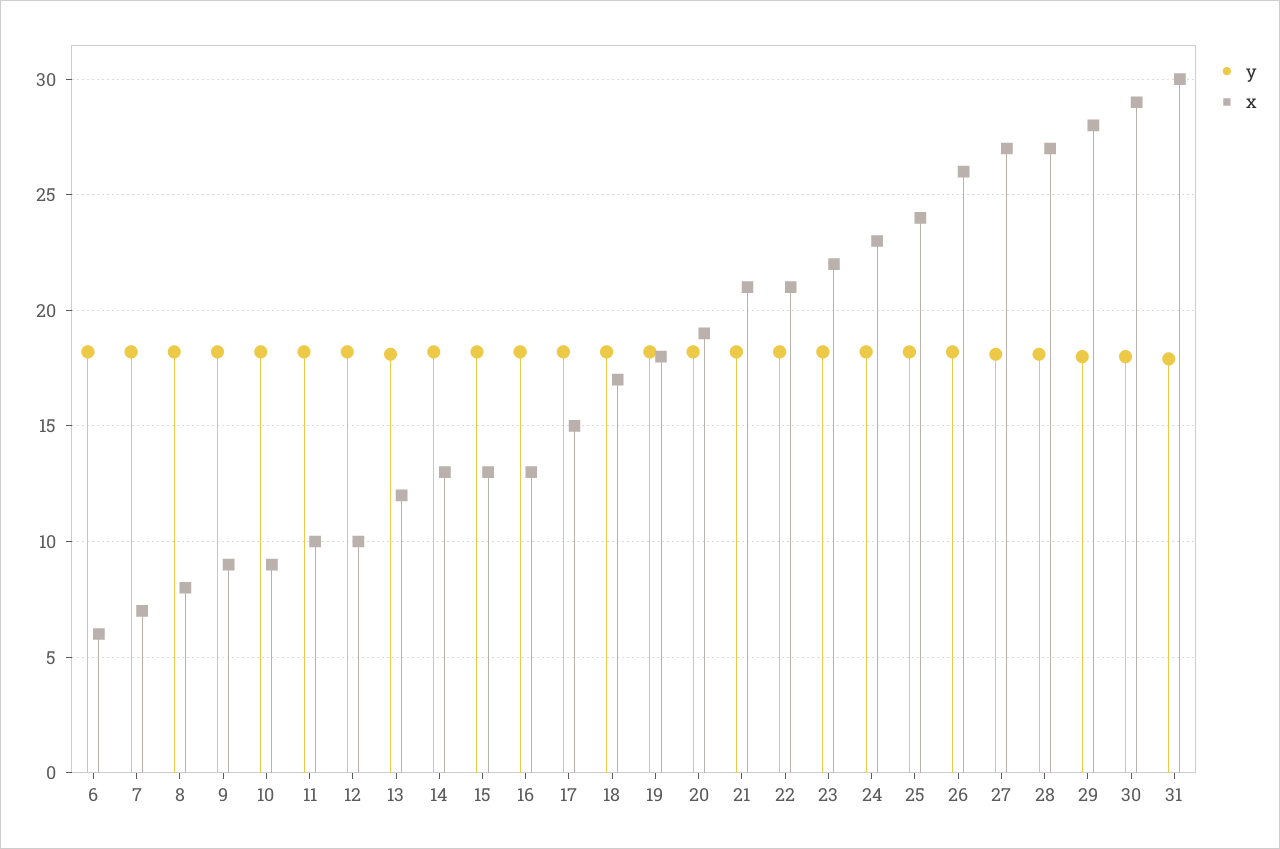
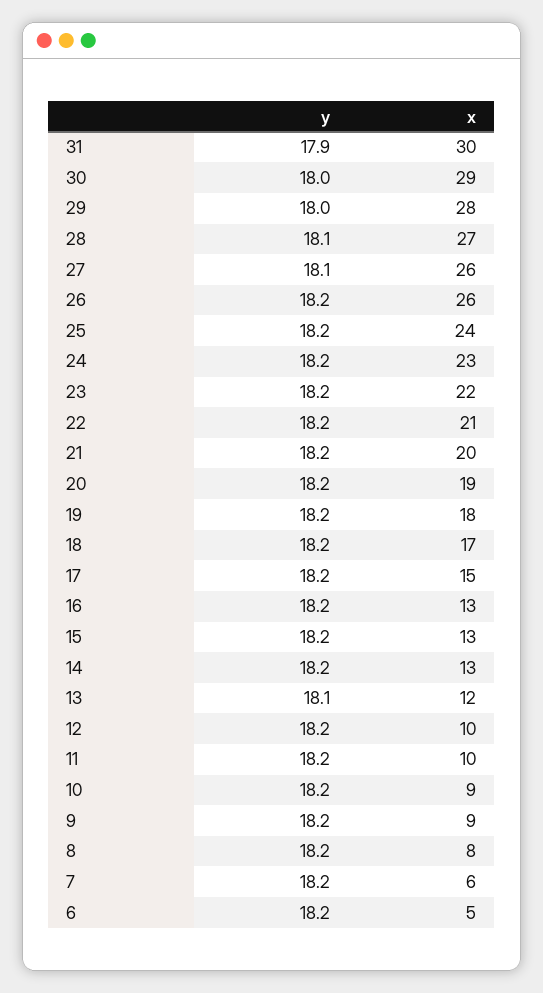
  {
    "y": {
      "6": 18.2,
      "7": 18.2,
      "8": 18.2,
      "9": 18.2,
      "10": 18.2,
      "11": 18.2,
      "12": 18.2,
      "13": 18.1,
      "14": 18.2,
      "15": 18.2,
      "16": 18.2,
      "17": 18.2,
      "18": 18.2,
      "19": 18.2,
      "20": 18.2,
      "21": 18.2,
      "22": 18.2,
      "23": 18.2,
      "24": 18.2,
      "25": 18.2,
      "26": 18.2,
      "27": 18.1,
      "28": 18.1,
      "29": 18,
      "30": 18,
      "31": 17.9
    },
    "x": {
-     "6": 6,
+     "6": 5,
-     "7": 7,
+     "7": 6,
      "8": 8,
      "9": 9,
      "10": 9,
      "11": 10,
      "12": 10,
      "13": 12,
      "14": 13,
      "15": 13,
      "16": 13,
      "17": 15,
      "18": 17,
      "19": 18,
      "20": 19,
-     "21": 21,
+     "21": 20,
      "22": 21,
      "23": 22,
      "24": 23,
      "25": 24,
      "26": 26,
-     "27": 27,
+     "27": 26,
      "28": 27,
      "29": 28,
      "30": 29,
      "31": 30
    }
  }

